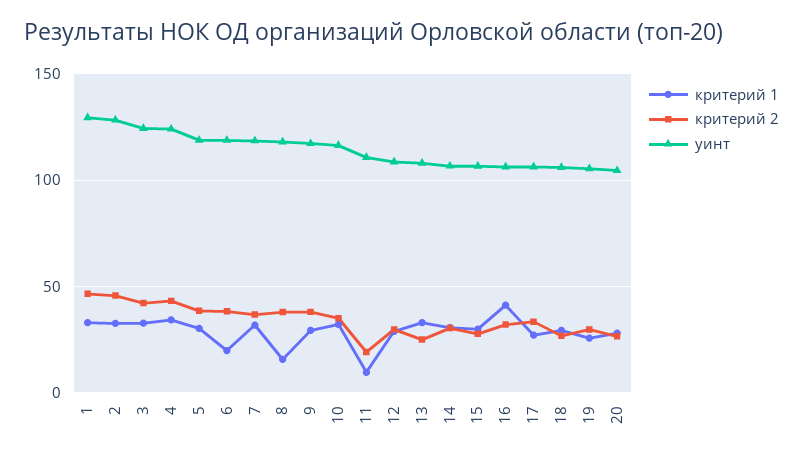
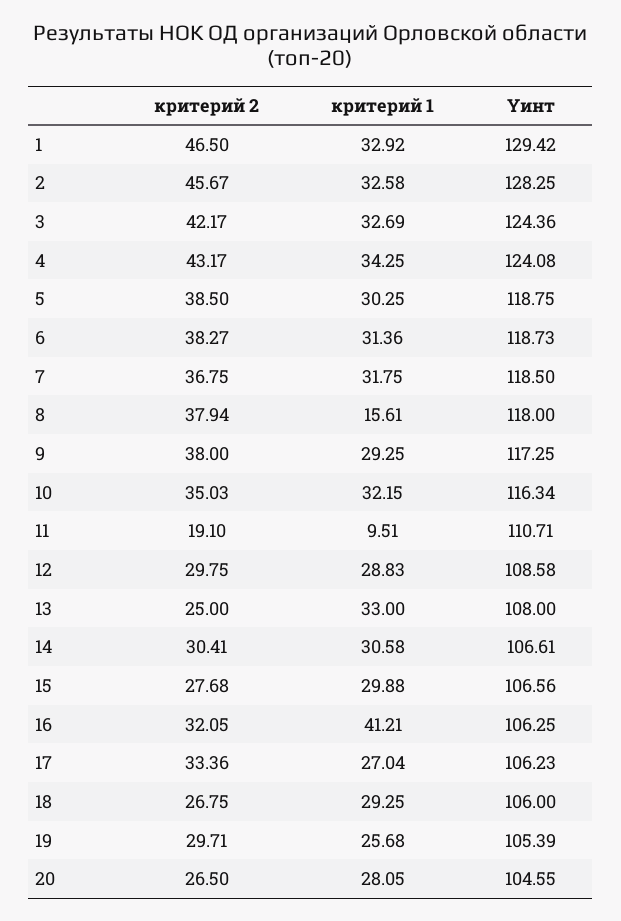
  {
    "критерий 1": {
      "1": 32.92,
      "2": 32.58,
      "3": 32.69,
      "4": 34.25,
      "5": 30.25,
-     "6": 20,
+     "6": 31.36,
      "7": 31.75,
      "8": 15.61,
      "9": 29.25,
      "10": 32.15,
      "11": 9.51,
      "12": 28.83,
      "13": 33,
      "14": 30.58,
      "15": 29.88,
      "16": 41.21,
      "17": 27.04,
      "18": 29.25,
      "19": 25.68,
      "20": 28.05
    },
    "критерий 2": {
      "1": 46.5,
      "2": 45.67,
      "3": 42.17,
      "4": 43.17,
      "5": 38.5,
      "6": 38.27,
      "7": 36.75,
      "8": 37.94,
      "9": 38,
      "10": 35.03,
      "11": 19.1,
      "12": 29.75,
      "13": 25,
      "14": 30.41,
      "15": 27.68,
      "16": 32.05,
      "17": 33.36,
      "18": 26.75,
      "19": 29.71,
      "20": 26.5
    },
    "yинт": {
      "1": 129.42,
      "2": 128.25,
      "3": 124.36,
      "4": 124.08,
      "5": 118.75,
      "6": 118.73,
      "7": 118.5,
      "8": 118,
      "9": 117.25,
      "10": 116.34,
      "11": 110.71,
      "12": 108.58,
      "13": 108,
      "14": 106.61,
      "15": 106.56,
      "16": 106.25,
      "17": 106.23,
      "18": 106,
      "19": 105.39,
      "20": 104.55
    }
  }

